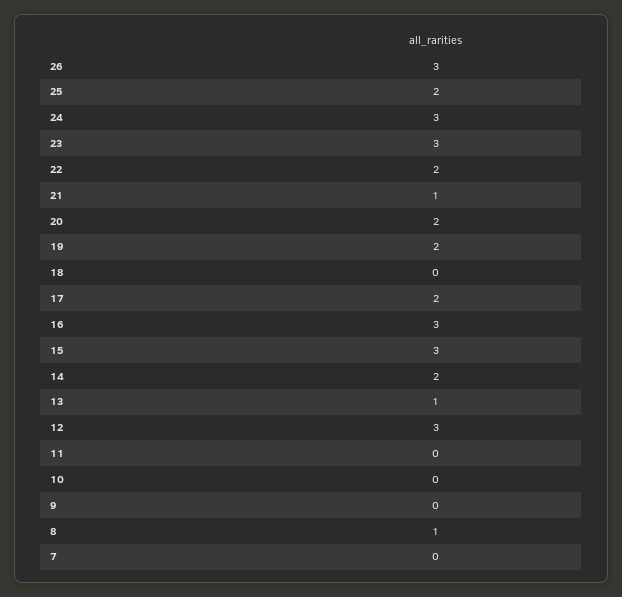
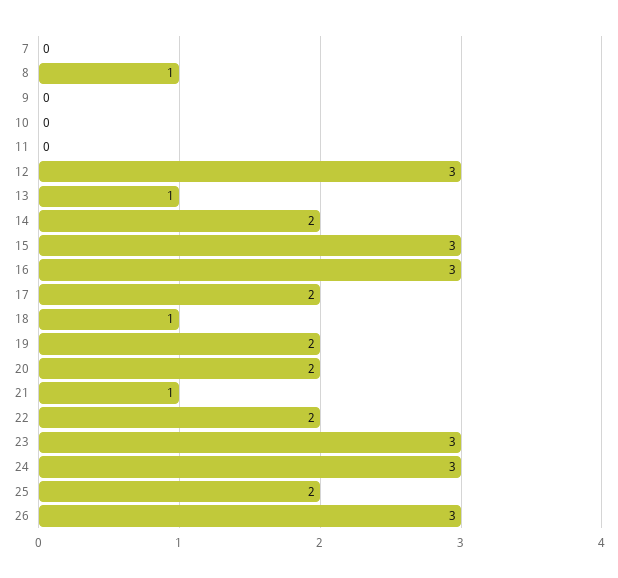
  {
    "26": 3,
    "25": 2,
    "24": 3,
    "23": 3,
    "22": 2,
    "21": 1,
    "20": 2,
    "19": 2,
-   "18": 0,
+   "18": 1,
    "17": 2,
    "16": 3,
    "15": 3,
    "14": 2,
    "13": 1,
    "12": 3,
    "11": 0,
    "10": 0,
    "9": 0,
    "8": 1,
    "7": 0
  }

